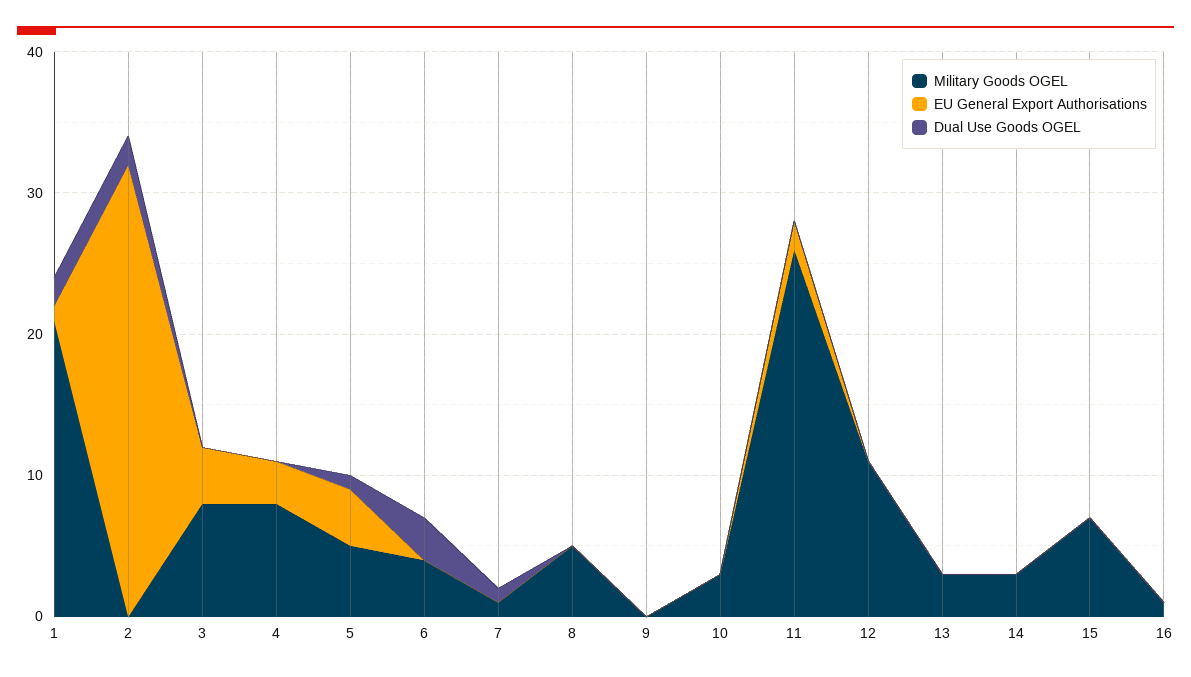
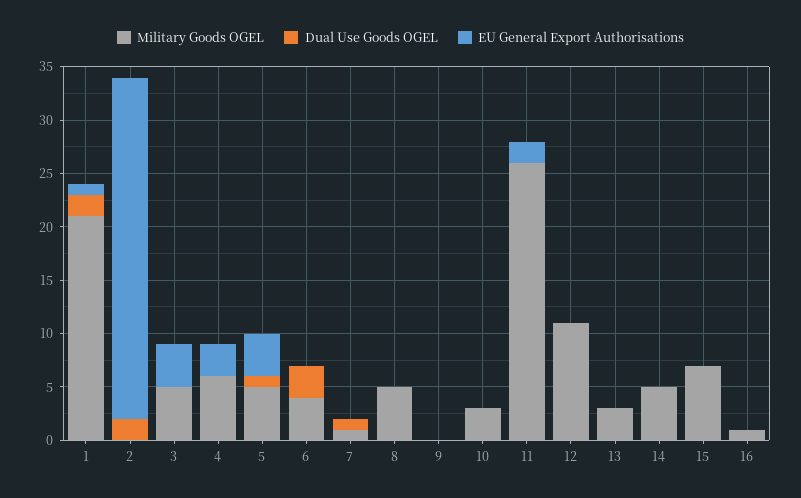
  {
    "Military Goods OGEL": {
      "1": 21,
      "2": 0,
-     "3": 8,
+     "3": 5,
-     "4": 8,
+     "4": 6,
      "5": 5,
      "6": 4,
      "7": 1,
      "8": 5,
      "9": 0,
      "10": 3,
      "11": 26,
      "12": 11,
      "13": 3,
-     "14": 3,
+     "14": 5,
      "15": 7,
      "16": 1
    },
    "EU General Export Authorisations": {
      "1": 1,
      "2": 32,
      "3": 4,
      "4": 3,
      "5": 4,
      "6": 0,
      "7": 0,
      "8": 0,
      "9": 0,
      "10": 0,
      "11": 2,
      "12": 0,
      "13": 0,
      "14": 0,
      "15": 0,
      "16": 0
    },
    "Dual Use Goods OGEL": {
      "1": 2,
      "2": 2,
      "3": 0,
      "4": 0,
      "5": 1,
      "6": 3,
      "7": 1,
      "8": 0,
      "9": 0,
      "10": 0,
      "11": 0,
      "12": 0,
      "13": 0,
      "14": 0,
      "15": 0,
      "16": 0
    }
  }

